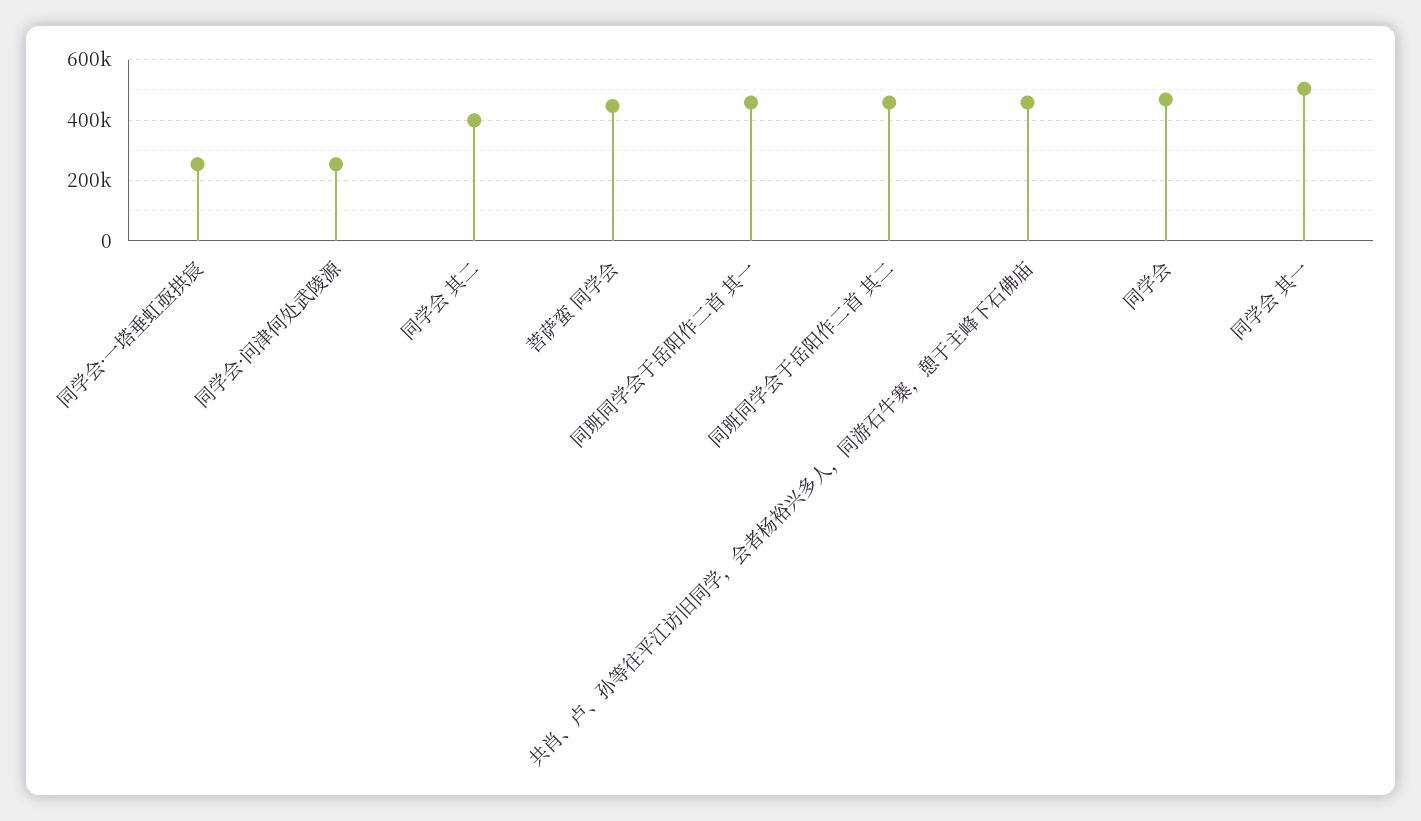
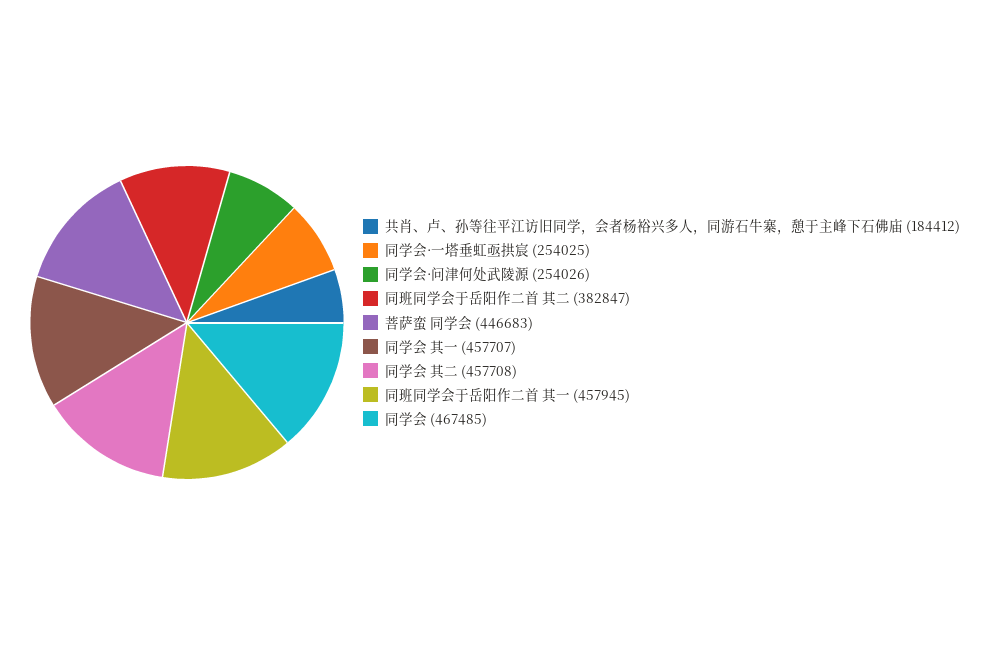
  {
    "同学会·一塔垂虹亟拱宸": 254025,
    "同学会·问津何处武陵源": 254026,
-   "同学会 其二": 400000,
+   "同学会 其二": 457708,
    "菩萨蛮 同学会": 446683,
    "同班同学会于岳阳作二首 其一": 457945,
-   "同班同学会于岳阳作二首 其二": 460000,
+   "同班同学会于岳阳作二首 其二": 382847,
-   "共肖、卢、孙等往平江访旧同学，会者杨裕兴多人，同游石牛寨，憩于主峰下石佛庙": 460000,
+   "共肖、卢、孙等往平江访旧同学，会者杨裕兴多人，同游石牛寨，憩于主峰下石佛庙": 184412,
    "同学会": 467485,
-   "同学会 其一": 500000
+   "同学会 其一": 457707
  }

